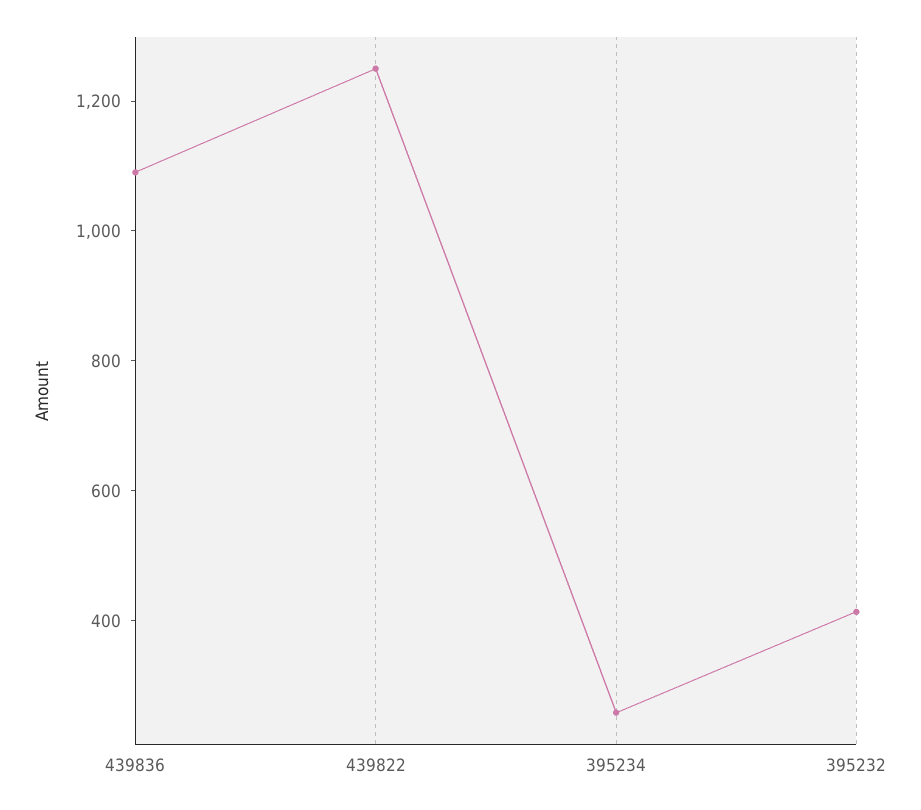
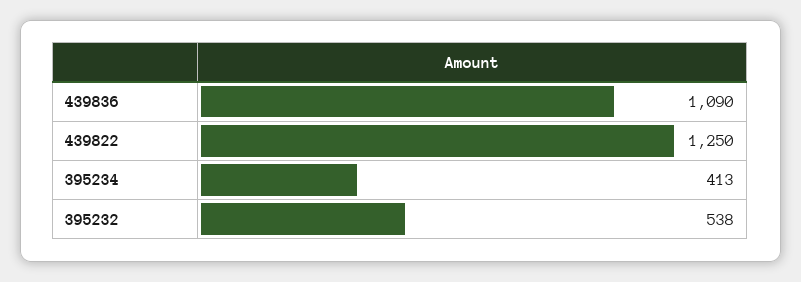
  {
    "439836": 1090,
    "439822": 1250,
-   "395234": 250,
+   "395234": 413,
-   "395232": 400
+   "395232": 538
  }

